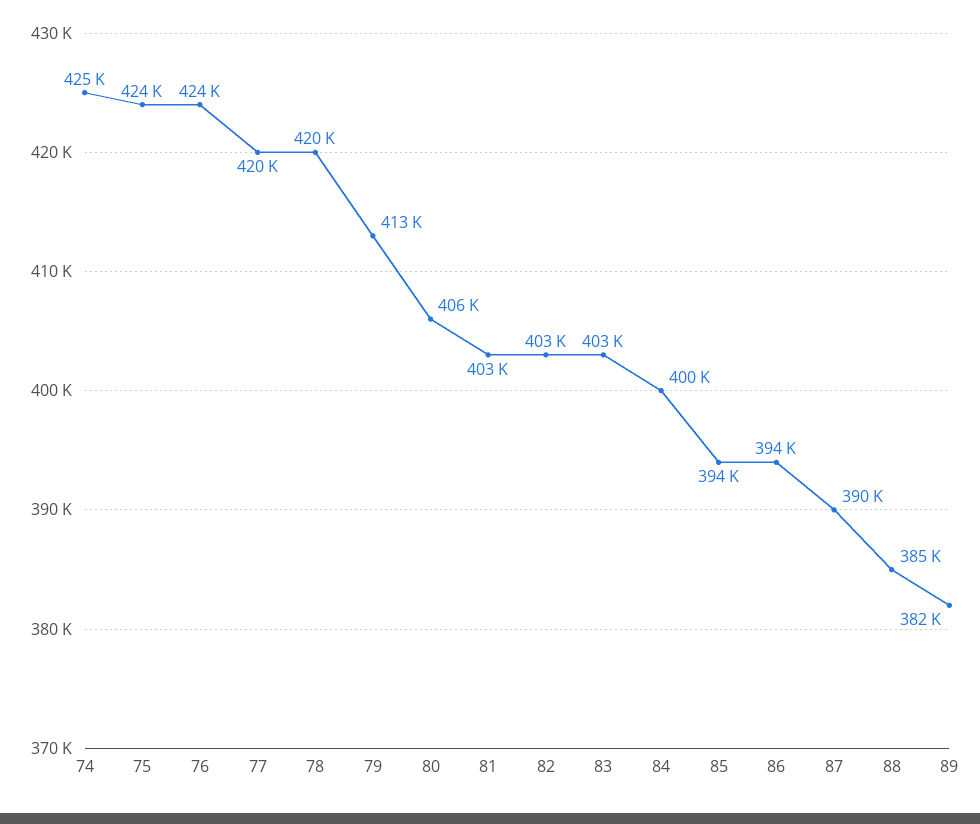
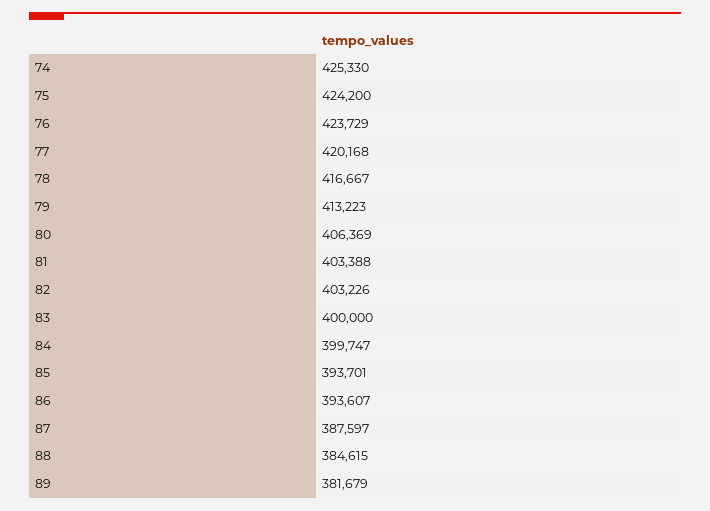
  {
    "74": 425330,
    "75": 424200,
    "76": 423729,
    "77": 420168,
-   "78": 420000,
+   "78": 416667,
    "79": 413223,
    "80": 406369,
    "81": 403388,
    "82": 403226,
-   "83": 403000,
+   "83": 400000,
    "84": 399747,
    "85": 393701,
    "86": 393607,
-   "87": 390000,
+   "87": 387597,
    "88": 384615,
    "89": 381679
  }

